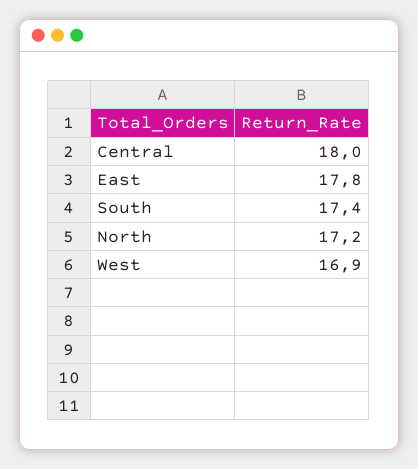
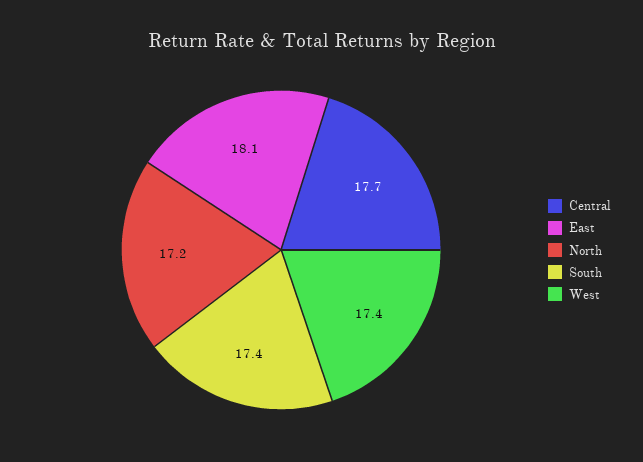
  {
-   "Central": 18,
+   "Central": 17.7,
-   "East": 17.8,
+   "East": 18.1,
    "South": 17.4,
    "North": 17.2,
-   "West": 16.9
+   "West": 17.4
  }

